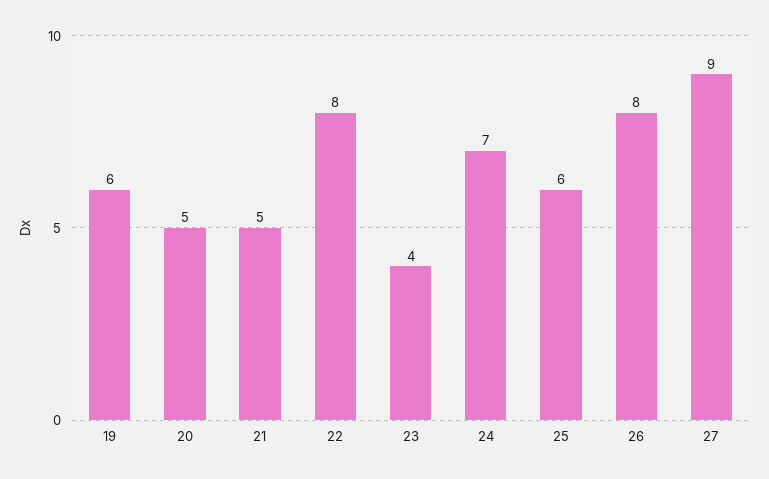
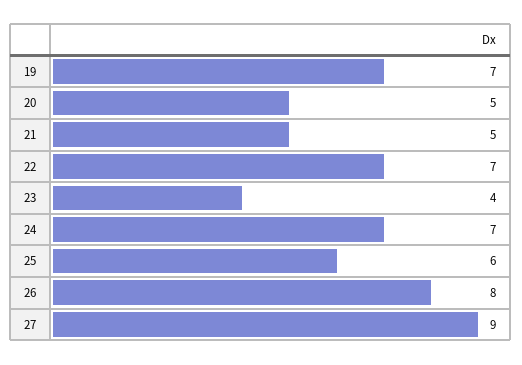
  {
-   "19": 6,
+   "19": 7,
    "20": 5,
    "21": 5,
-   "22": 8,
+   "22": 7,
    "23": 4,
    "24": 7,
    "25": 6,
    "26": 8,
    "27": 9
  }

